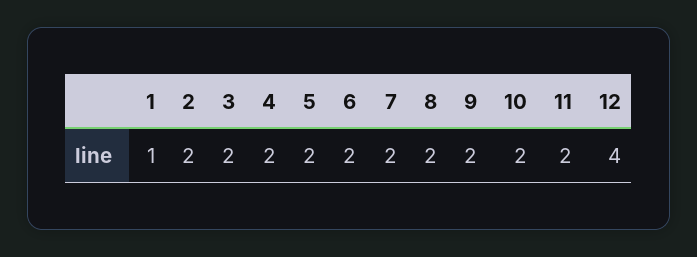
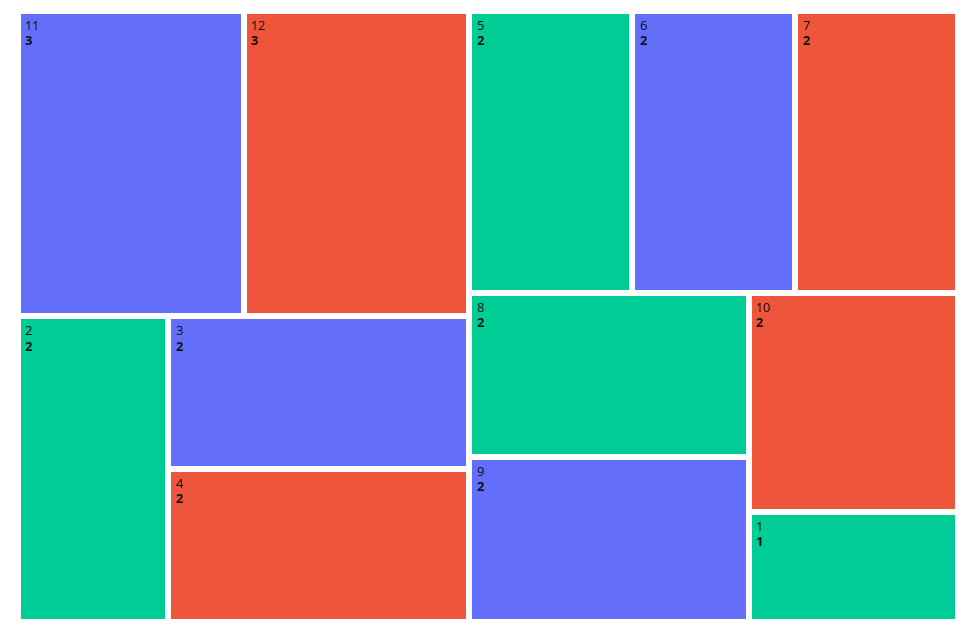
  {
    "1": 1,
    "2": 2,
    "3": 2,
    "4": 2,
    "5": 2,
    "6": 2,
    "7": 2,
    "8": 2,
    "9": 2,
    "10": 2,
-   "11": 2,
+   "11": 3,
-   "12": 4
+   "12": 3
  }

